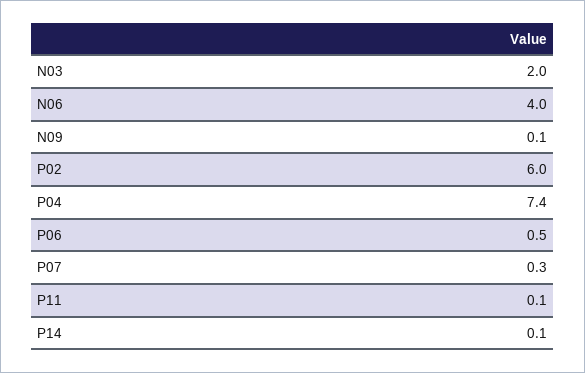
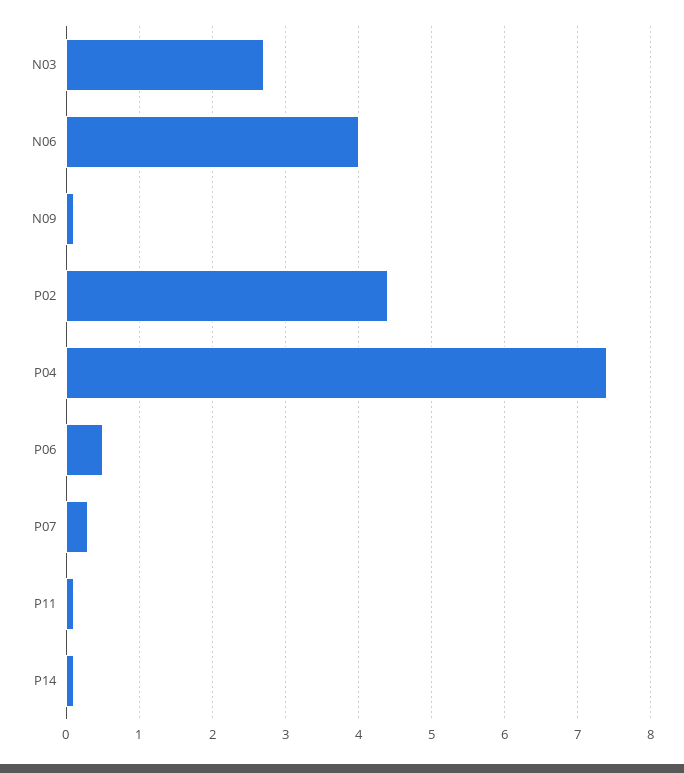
  {
-   "N03": 2,
+   "N03": 2.7,
    "N06": 4,
    "N09": 0.1,
-   "P02": 6,
+   "P02": 4.4,
    "P04": 7.4,
    "P06": 0.5,
    "P07": 0.3,
    "P11": 0.1,
    "P14": 0.1
  }

